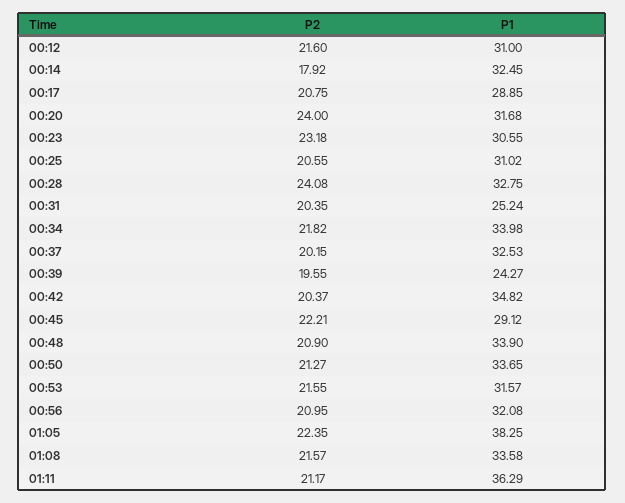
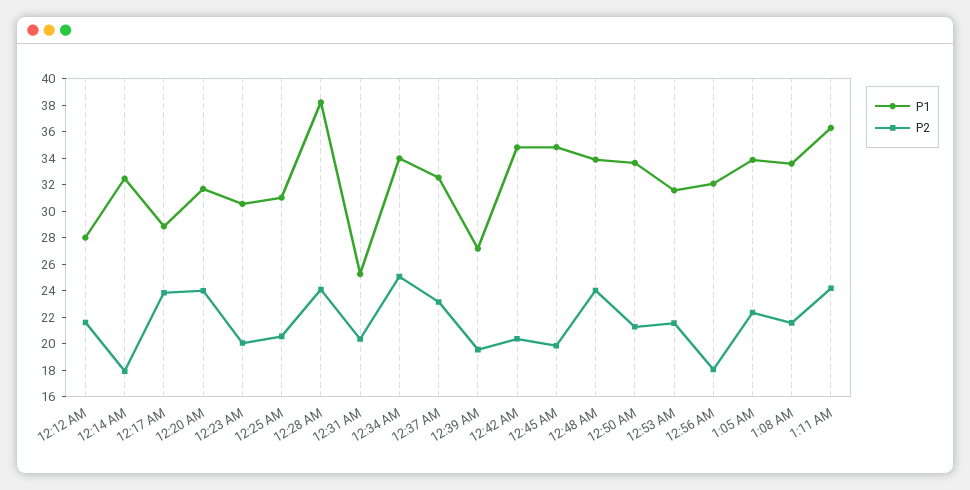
  {
    "P2": {
      "00:12": 21.6,
      "00:14": 17.92,
-     "00:17": 20.75,
+     "00:17": 24,
      "00:20": 24,
-     "00:23": 23.18,
+     "00:23": 20,
      "00:25": 20.55,
      "00:28": 24.08,
      "00:31": 20.35,
-     "00:34": 21.82,
+     "00:34": 25,
-     "00:37": 20.15,
+     "00:37": 23,
      "00:39": 19.55,
      "00:42": 20.37,
-     "00:45": 22.21,
+     "00:45": 20,
-     "00:48": 20.9,
+     "00:48": 24,
      "00:50": 21.27,
      "00:53": 21.55,
-     "00:56": 20.95,
+     "00:56": 18,
      "01:05": 22.35,
      "01:08": 21.57,
-     "01:11": 21.17
+     "01:11": 24
    },
    "P1": {
-     "00:12": 31,
+     "00:12": 28,
      "00:14": 32.45,
      "00:17": 28.85,
      "00:20": 31.68,
      "00:23": 30.55,
      "00:25": 31.02,
-     "00:28": 32.75,
+     "00:28": 38,
      "00:31": 25.24,
      "00:34": 33.98,
      "00:37": 32.53,
-     "00:39": 24.27,
+     "00:39": 27,
      "00:42": 34.82,
-     "00:45": 29.12,
+     "00:45": 35,
      "00:48": 33.9,
      "00:50": 33.65,
      "00:53": 31.57,
      "00:56": 32.08,
-     "01:05": 38.25,
+     "01:05": 34,
      "01:08": 33.58,
      "01:11": 36.29
    }
  }

